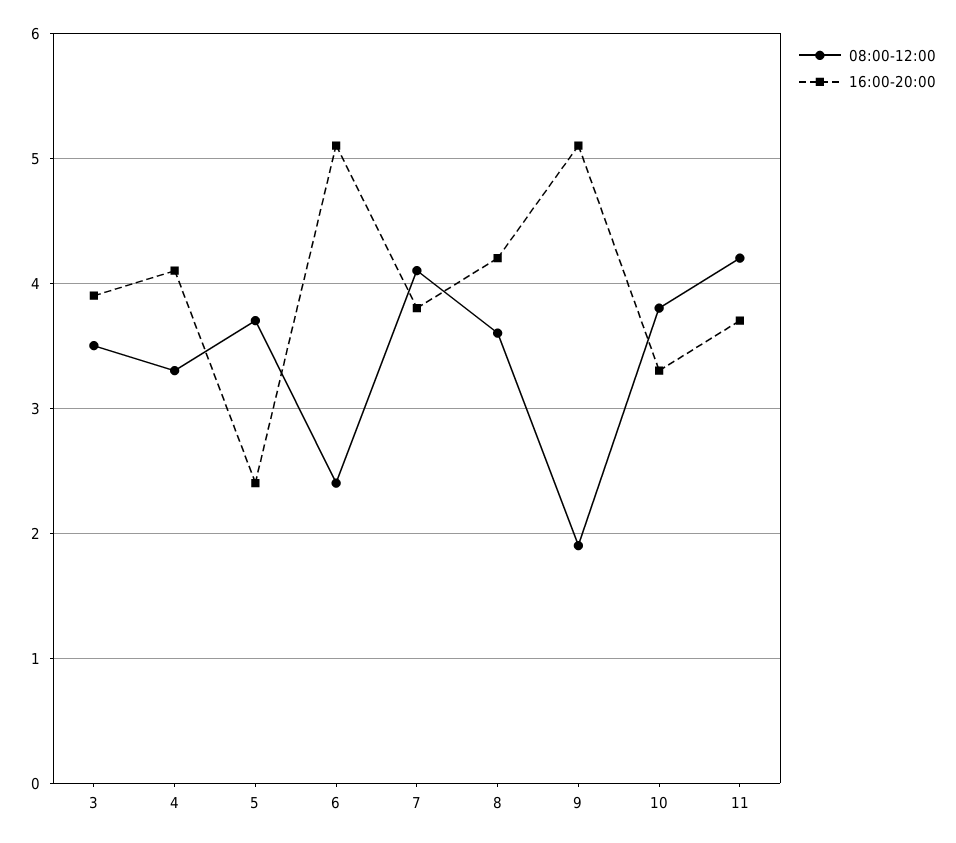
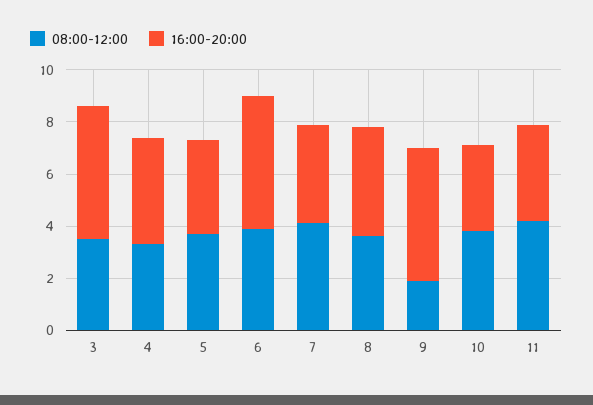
  {
    "08:00-12:00": {
      "3": 3.5,
      "4": 3.3,
      "5": 3.7,
-     "6": 2.4,
+     "6": 4,
      "7": 4.1,
      "8": 3.6,
      "9": 1.9,
      "10": 3.8,
      "11": 4.2
    },
    "16:00-20:00": {
-     "3": 3.9,
+     "3": 5,
      "4": 4.1,
-     "5": 2.4,
+     "5": 3.5,
      "6": 5.1,
      "7": 3.8,
      "8": 4.2,
      "9": 5.1,
      "10": 3.3,
      "11": 3.7
    }
  }

